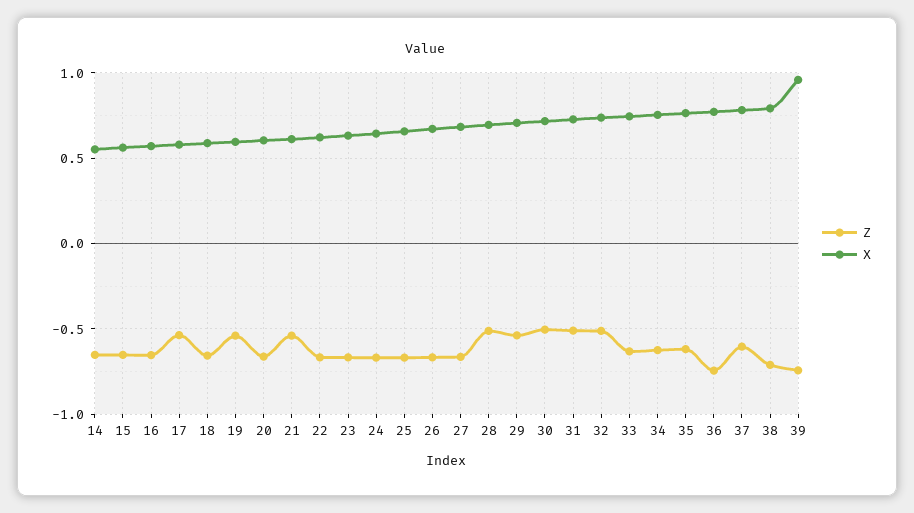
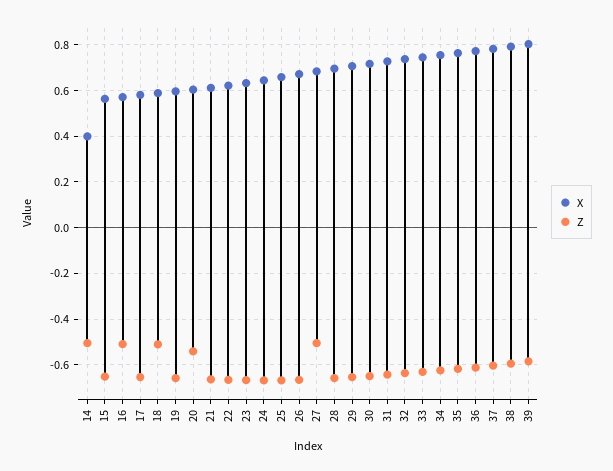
  {
    "Z": {
-     "14": -0.65,
+     "14": -0.5,
      "15": -0.65,
-     "16": -0.65,
+     "16": -0.5,
-     "17": -0.55,
+     "17": -0.65,
-     "18": -0.65,
+     "18": -0.5,
-     "19": -0.55,
+     "19": -0.65,
-     "20": -0.65,
+     "20": -0.55,
-     "21": -0.55,
+     "21": -0.65,
      "22": -0.65,
      "23": -0.65,
      "24": -0.65,
      "25": -0.65,
      "26": -0.65,
-     "27": -0.65,
+     "27": -0.5,
-     "28": -0.5,
+     "28": -0.65,
-     "29": -0.55,
+     "29": -0.65,
-     "30": -0.5,
+     "30": -0.65,
-     "31": -0.5,
+     "31": -0.65,
-     "32": -0.5,
+     "32": -0.65,
      "33": -0.65,
      "34": -0.6,
      "35": -0.6,
-     "36": -0.75,
+     "36": -0.6,
      "37": -0.6,
-     "38": -0.7,
+     "38": -0.6,
-     "39": -0.75
+     "39": -0.6
    },
    "X": {
-     "14": 0.55,
+     "14": 0.4,
      "15": 0.55,
      "16": 0.55,
      "17": 0.6,
      "18": 0.6,
      "19": 0.6,
      "20": 0.6,
      "21": 0.6,
      "22": 0.6,
      "23": 0.65,
      "24": 0.65,
      "25": 0.65,
      "26": 0.65,
      "27": 0.7,
      "28": 0.7,
      "29": 0.7,
      "30": 0.7,
      "31": 0.75,
      "32": 0.75,
      "33": 0.75,
      "34": 0.75,
      "35": 0.75,
      "36": 0.75,
      "37": 0.8,
      "38": 0.8,
-     "39": 0.95
+     "39": 0.8
    }
  }

